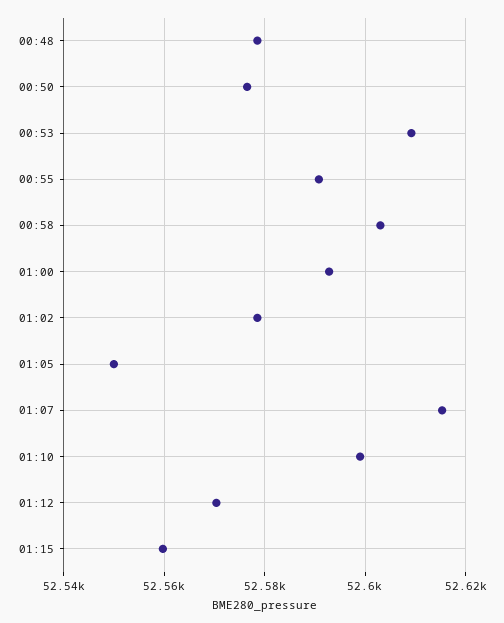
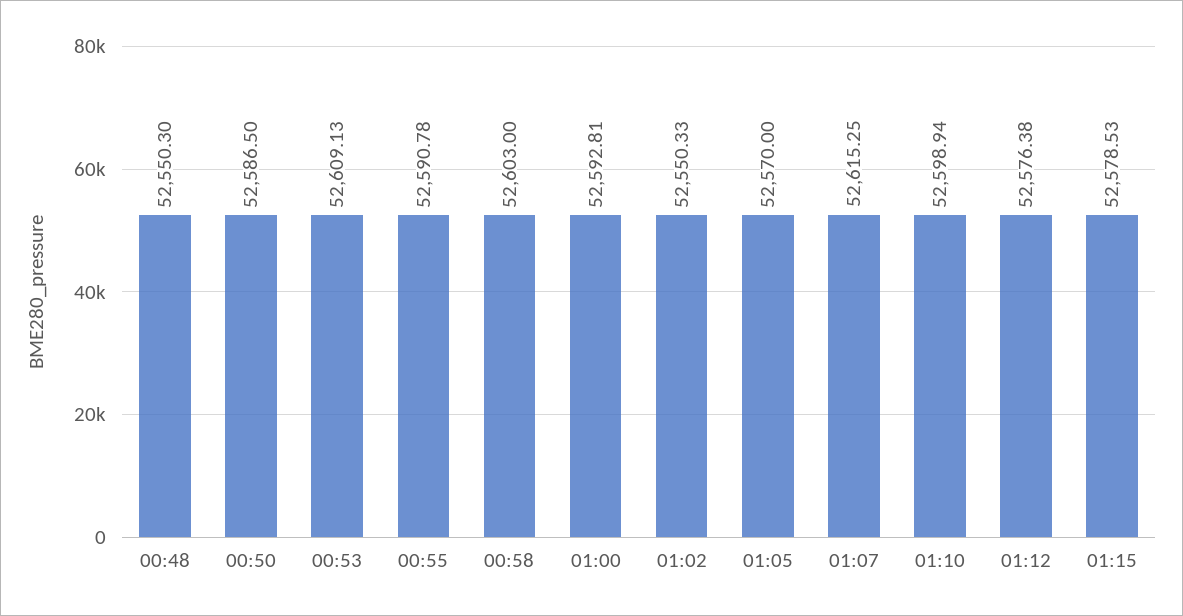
  {
-   "00:48": 52578,
+   "00:48": 52550.3,
-   "00:50": 52576,
+   "00:50": 52586.5,
    "00:53": 52609.13,
    "00:55": 52590.78,
    "00:58": 52603,
    "01:00": 52592.81,
-   "01:02": 52578,
+   "01:02": 52550.33,
-   "01:05": 52550,
+   "01:05": 52570,
    "01:07": 52615.25,
    "01:10": 52598.94,
-   "01:12": 52570,
+   "01:12": 52576.38,
-   "01:15": 52560
+   "01:15": 52578.53
  }

